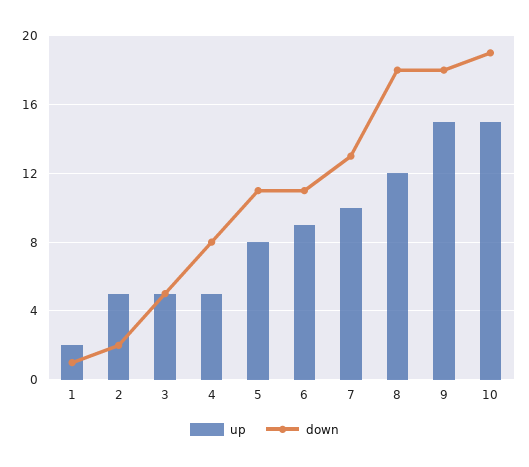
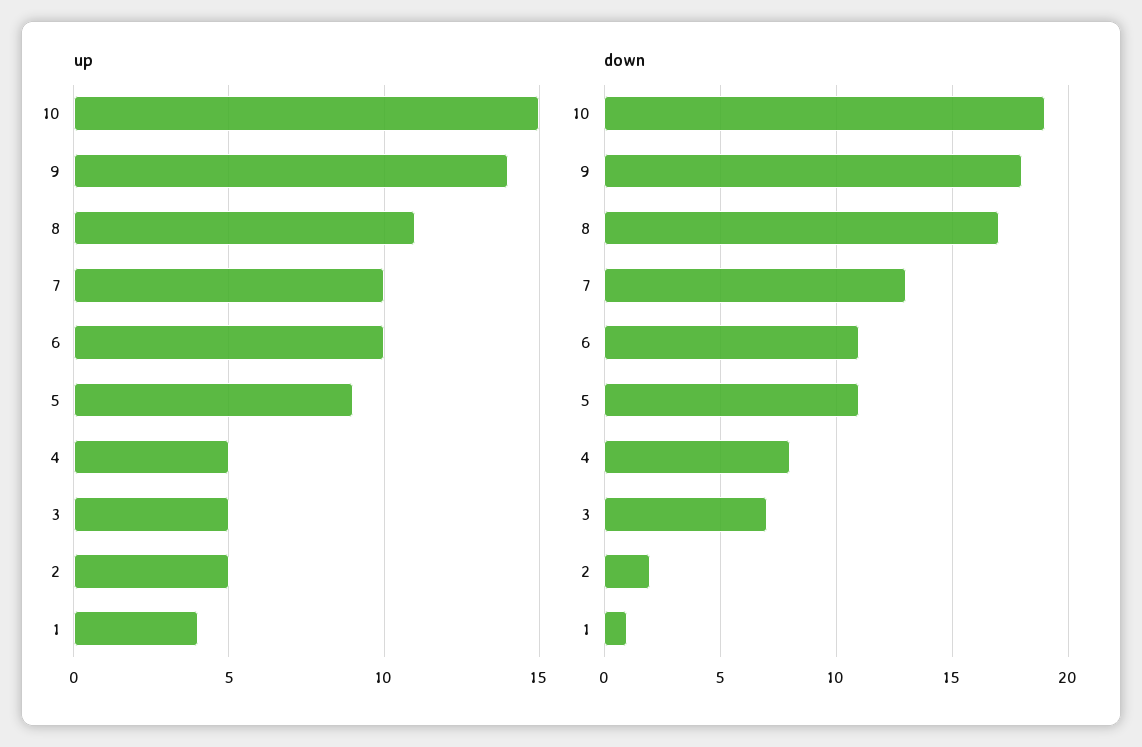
  {
    "up": {
-     "1": 2,
+     "1": 4,
      "2": 5,
      "3": 5,
      "4": 5,
-     "5": 8,
+     "5": 9,
-     "6": 9,
+     "6": 10,
      "7": 10,
-     "8": 12,
+     "8": 11,
-     "9": 15,
+     "9": 14,
      "10": 15
    },
    "down": {
      "1": 1,
      "2": 2,
-     "3": 5,
+     "3": 7,
      "4": 8,
      "5": 11,
      "6": 11,
      "7": 13,
-     "8": 18,
+     "8": 17,
      "9": 18,
      "10": 19
    }
  }

